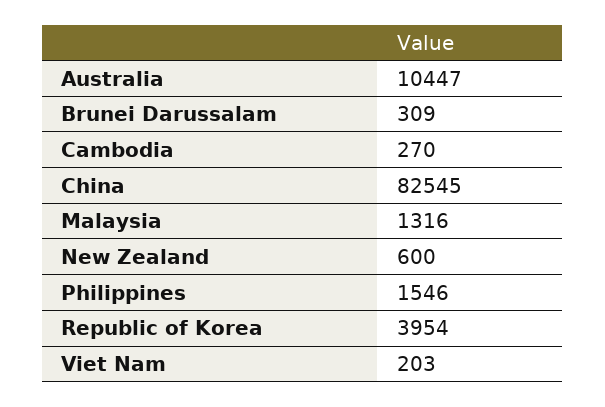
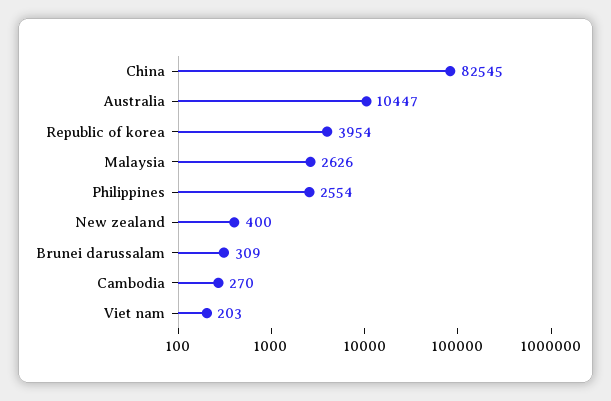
  {
    "Australia": 10447,
    "Brunei Darussalam": 309,
    "Cambodia": 270,
    "China": 82545,
-   "Malaysia": 1316,
+   "Malaysia": 2626,
-   "New Zealand": 600,
+   "New Zealand": 400,
-   "Philippines": 1546,
+   "Philippines": 2554,
    "Republic of Korea": 3954,
    "Viet Nam": 203
  }

